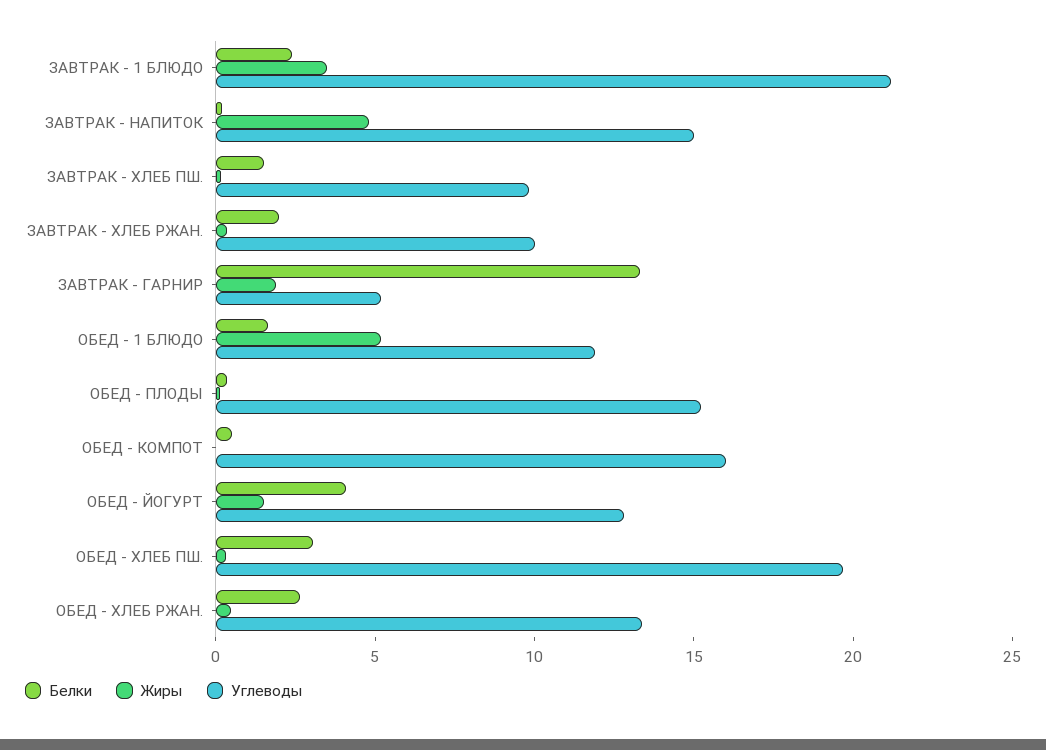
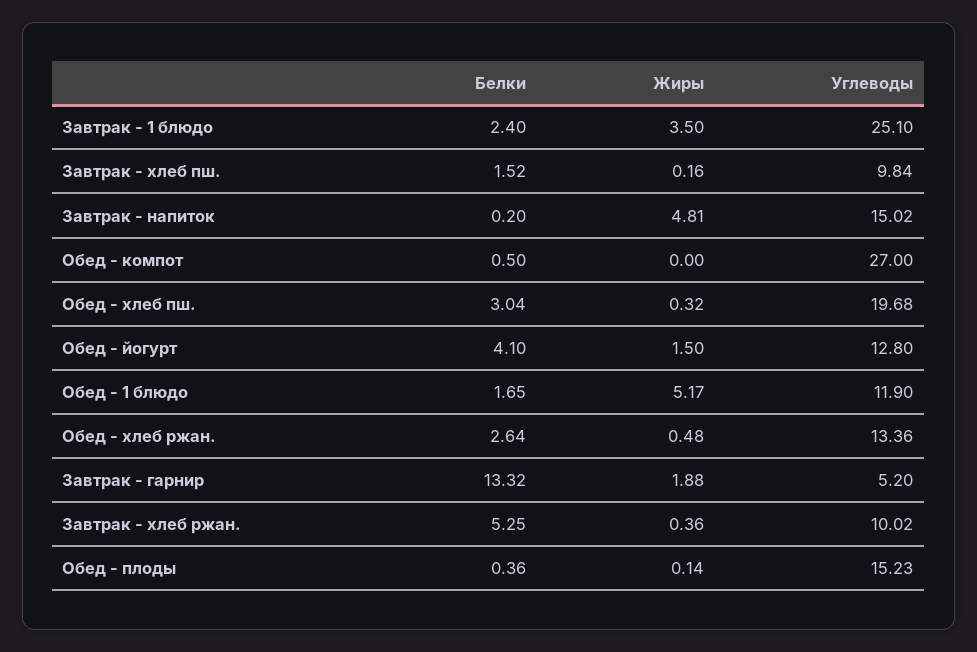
  {
    "Белки": {
      "ЗАВТРАК - 1 БЛЮДО": 2.4,
      "ЗАВТРАК - НАПИТОК": 0.2,
      "ЗАВТРАК - ХЛЕБ ПШ.": 1.52,
-     "ЗАВТРАК - ХЛЕБ РЖАН.": 2,
+     "ЗАВТРАК - ХЛЕБ РЖАН.": 5.25,
      "ЗАВТРАК - ГАРНИР": 13.32,
      "ОБЕД - 1 БЛЮДО": 1.65,
      "ОБЕД - ПЛОДЫ": 0.36,
      "ОБЕД - КОМПОТ": 0.5,
      "ОБЕД - ЙОГУРТ": 4.1,
      "ОБЕД - ХЛЕБ ПШ.": 3.04,
      "ОБЕД - ХЛЕБ РЖАН.": 2.64
    },
    "Жиры": {
      "ЗАВТРАК - 1 БЛЮДО": 3.5,
      "ЗАВТРАК - НАПИТОК": 4.81,
      "ЗАВТРАК - ХЛЕБ ПШ.": 0.16,
      "ЗАВТРАК - ХЛЕБ РЖАН.": 0.36,
      "ЗАВТРАК - ГАРНИР": 1.88,
      "ОБЕД - 1 БЛЮДО": 5.17,
      "ОБЕД - ПЛОДЫ": 0.14,
      "ОБЕД - КОМПОТ": 0,
      "ОБЕД - ЙОГУРТ": 1.5,
      "ОБЕД - ХЛЕБ ПШ.": 0.32,
      "ОБЕД - ХЛЕБ РЖАН.": 0.48
    },
    "Углеводы": {
-     "ЗАВТРАК - 1 БЛЮДО": 21,
+     "ЗАВТРАК - 1 БЛЮДО": 25.1,
      "ЗАВТРАК - НАПИТОК": 15.02,
      "ЗАВТРАК - ХЛЕБ ПШ.": 9.84,
      "ЗАВТРАК - ХЛЕБ РЖАН.": 10.02,
      "ЗАВТРАК - ГАРНИР": 5.2,
      "ОБЕД - 1 БЛЮДО": 11.9,
      "ОБЕД - ПЛОДЫ": 15.23,
-     "ОБЕД - КОМПОТ": 16,
+     "ОБЕД - КОМПОТ": 27,
      "ОБЕД - ЙОГУРТ": 12.8,
      "ОБЕД - ХЛЕБ ПШ.": 19.68,
      "ОБЕД - ХЛЕБ РЖАН.": 13.36
    }
  }

